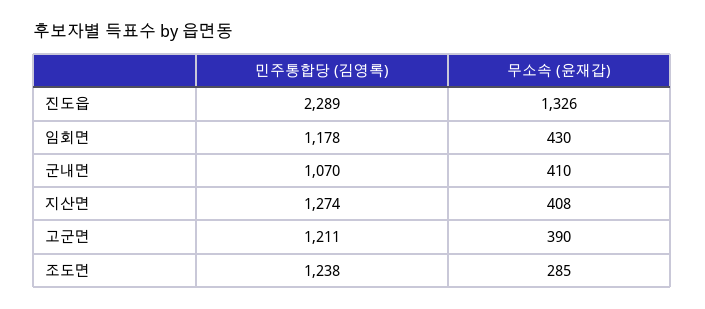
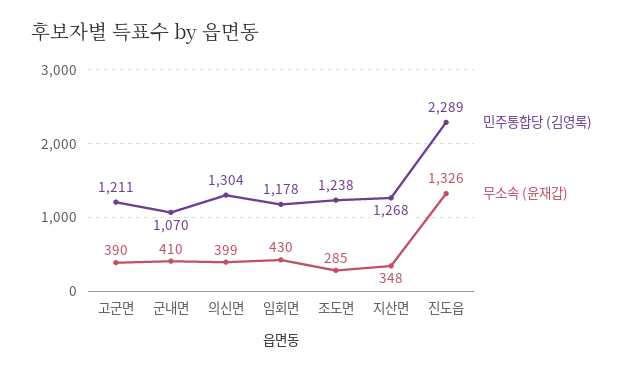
  {
    "민주통합당 (김영록)": {
      "진도읍": 2289,
      "임회면": 1178,
      "군내면": 1070,
-     "지산면": 1274,
+     "지산면": 1268,
      "고군면": 1211,
-     "조도면": 1238
+     "조도면": 1238,
+     "의신면": 1304
    },
    "무소속 (윤재갑)": {
      "진도읍": 1326,
      "임회면": 430,
      "군내면": 410,
-     "지산면": 408,
+     "지산면": 348,
      "고군면": 390,
-     "조도면": 285
+     "조도면": 285,
+     "의신면": 399
    }
  }

